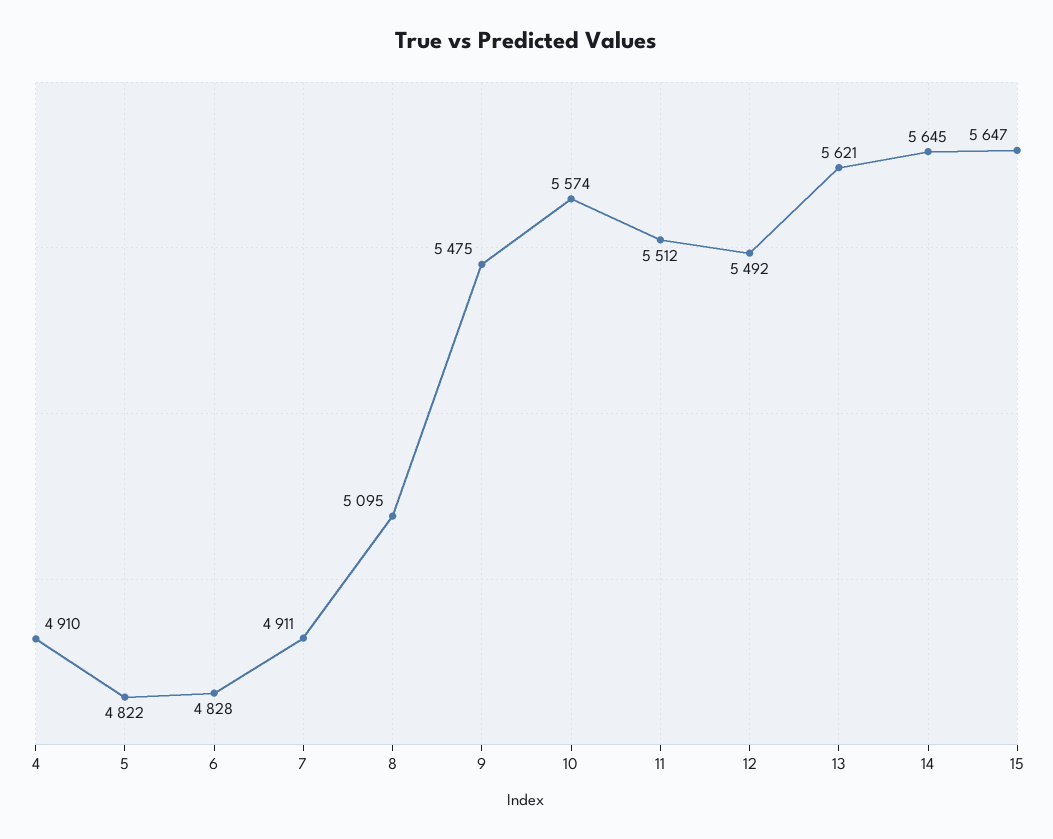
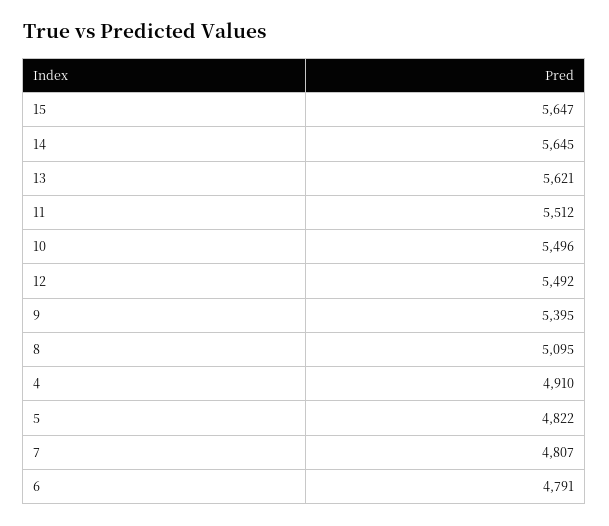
  {
    "4": 4910,
    "5": 4822,
-   "6": 4828,
+   "6": 4791,
-   "7": 4911,
+   "7": 4807,
    "8": 5095,
-   "9": 5475,
+   "9": 5395,
-   "10": 5574,
+   "10": 5496,
    "11": 5512,
    "12": 5492,
    "13": 5621,
    "14": 5645,
    "15": 5647
  }

